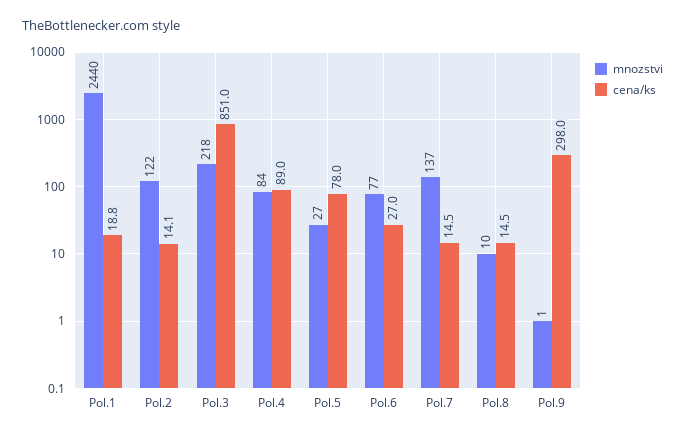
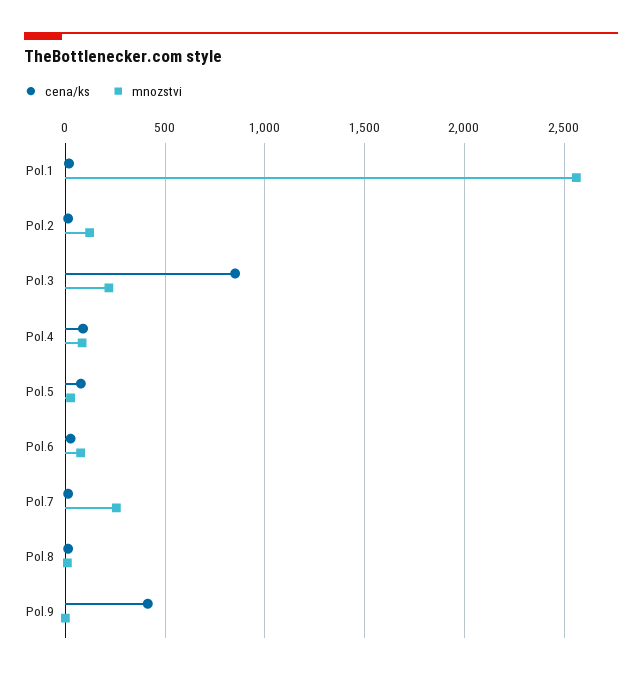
  {
    "mnozstvi": {
-     "Pol.1": 2440,
+     "Pol.1": 2550,
      "Pol.2": 122,
      "Pol.3": 218,
      "Pol.4": 84,
      "Pol.5": 27,
      "Pol.6": 77,
-     "Pol.7": 137,
+     "Pol.7": 250,
      "Pol.8": 10,
      "Pol.9": 1
    },
    "cena/ks": {
      "Pol.1": 18.8,
      "Pol.2": 14.1,
      "Pol.3": 851,
      "Pol.4": 89,
      "Pol.5": 78,
      "Pol.6": 27,
      "Pol.7": 14.5,
      "Pol.8": 14.5,
-     "Pol.9": 298
+     "Pol.9": 400
    }
  }

